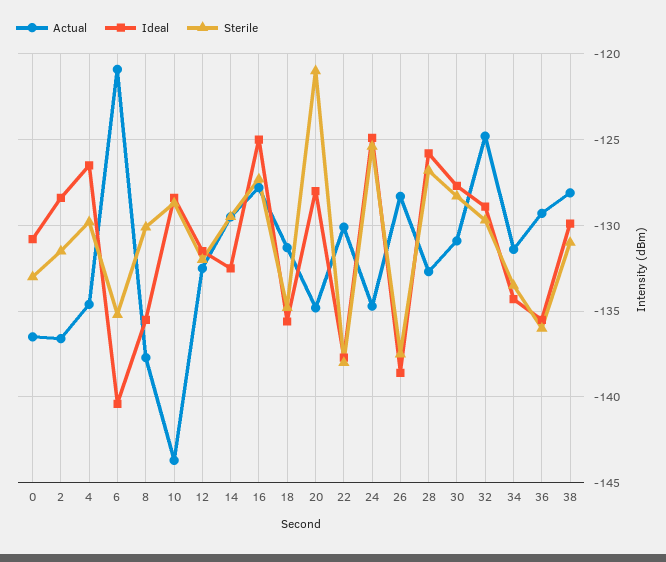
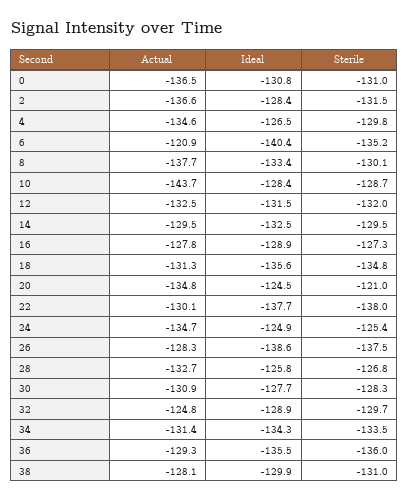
  {
    "Actual": {
      "0": -136.5,
      "2": -136.6,
      "4": -134.6,
      "6": -120.9,
      "8": -137.7,
      "10": -143.7,
      "12": -132.5,
      "14": -129.5,
      "16": -127.8,
      "18": -131.3,
      "20": -134.8,
      "22": -130.1,
      "24": -134.7,
      "26": -128.3,
      "28": -132.7,
      "30": -130.9,
      "32": -124.8,
      "34": -131.4,
      "36": -129.3,
      "38": -128.1
    },
    "Ideal": {
      "0": -130.8,
      "2": -128.4,
      "4": -126.5,
      "6": -140.4,
-     "8": -135.5,
+     "8": -133.4,
      "10": -128.4,
      "12": -131.5,
      "14": -132.5,
-     "16": -125,
+     "16": -128.9,
      "18": -135.6,
-     "20": -128,
+     "20": -124.5,
      "22": -137.7,
      "24": -124.9,
      "26": -138.6,
      "28": -125.8,
      "30": -127.7,
      "32": -128.9,
      "34": -134.3,
      "36": -135.5,
      "38": -129.9
    },
    "Sterile": {
-     "0": -133,
+     "0": -131,
      "2": -131.5,
      "4": -129.8,
      "6": -135.2,
      "8": -130.1,
      "10": -128.7,
      "12": -132,
      "14": -129.5,
      "16": -127.3,
      "18": -134.8,
      "20": -121,
      "22": -138,
      "24": -125.4,
      "26": -137.5,
      "28": -126.8,
      "30": -128.3,
      "32": -129.7,
      "34": -133.5,
      "36": -136,
      "38": -131
    }
  }

